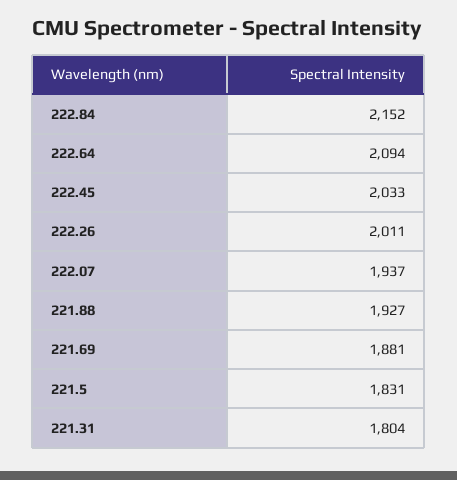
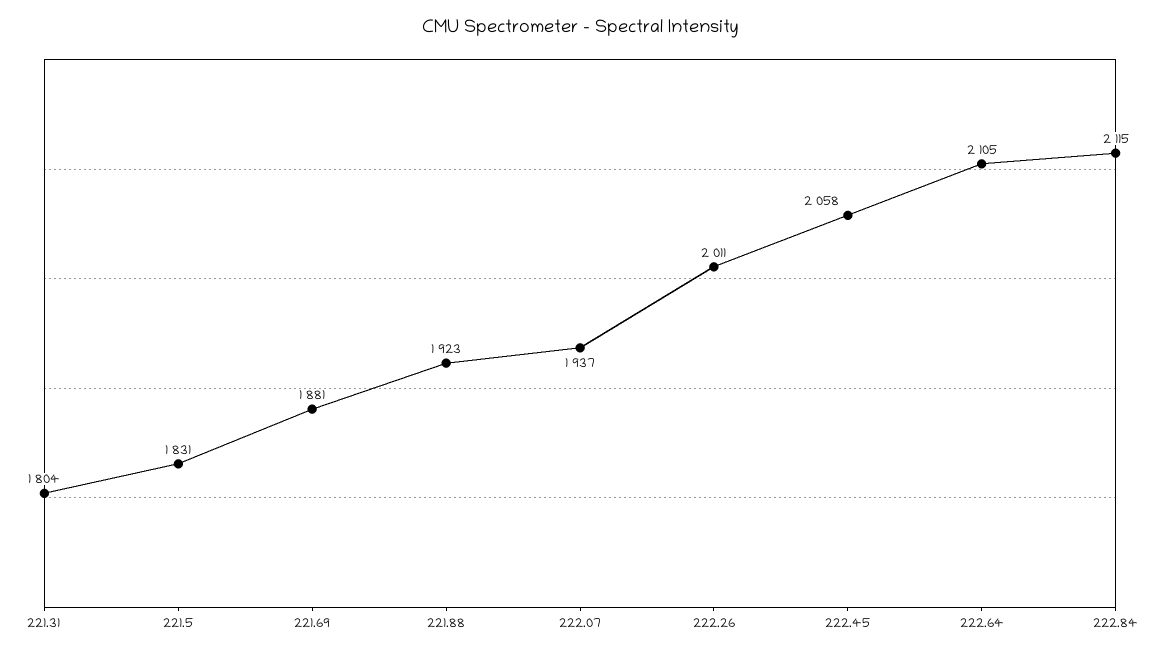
  {
-   "222.84": 2152,
+   "222.84": 2115,
-   "222.64": 2094,
+   "222.64": 2105,
-   "222.45": 2033,
+   "222.45": 2058,
    "222.26": 2011,
    "222.07": 1937,
-   "221.88": 1927,
+   "221.88": 1923,
    "221.69": 1881,
    "221.5": 1831,
    "221.31": 1804
  }

